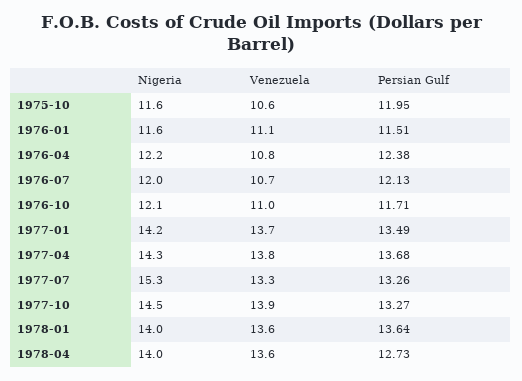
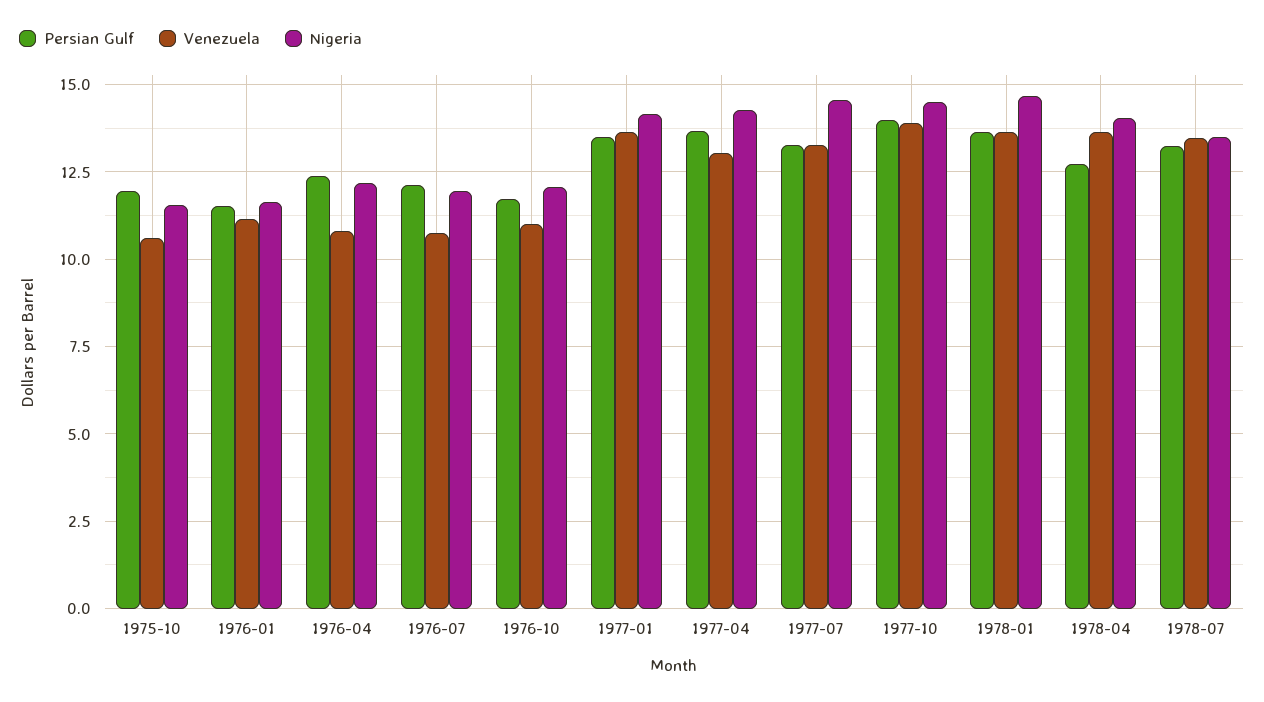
  {
    "Nigeria": {
      "1975-10": 11.6,
      "1976-01": 11.6,
      "1976-04": 12.2,
      "1976-07": 12,
      "1976-10": 12.1,
      "1977-01": 14.2,
      "1977-04": 14.3,
-     "1977-07": 15.3,
+     "1977-07": 14.5,
      "1977-10": 14.5,
-     "1978-01": 14,
+     "1978-01": 14.75,
-     "1978-04": 14
+     "1978-04": 14,
+     "1978-07": 13.5
    },
    "Venezuela": {
      "1975-10": 10.6,
      "1976-01": 11.1,
      "1976-04": 10.8,
      "1976-07": 10.7,
      "1976-10": 11,
      "1977-01": 13.7,
-     "1977-04": 13.8,
+     "1977-04": 13,
      "1977-07": 13.3,
      "1977-10": 13.9,
      "1978-01": 13.6,
-     "1978-04": 13.6
+     "1978-04": 13.6,
+     "1978-07": 13.5
    },
    "Persian Gulf": {
      "1975-10": 11.95,
      "1976-01": 11.51,
      "1976-04": 12.38,
      "1976-07": 12.13,
      "1976-10": 11.71,
      "1977-01": 13.49,
      "1977-04": 13.68,
      "1977-07": 13.26,
-     "1977-10": 13.27,
+     "1977-10": 14,
      "1978-01": 13.64,
-     "1978-04": 12.73
+     "1978-04": 12.73,
+     "1978-07": 13.25
    }
  }

